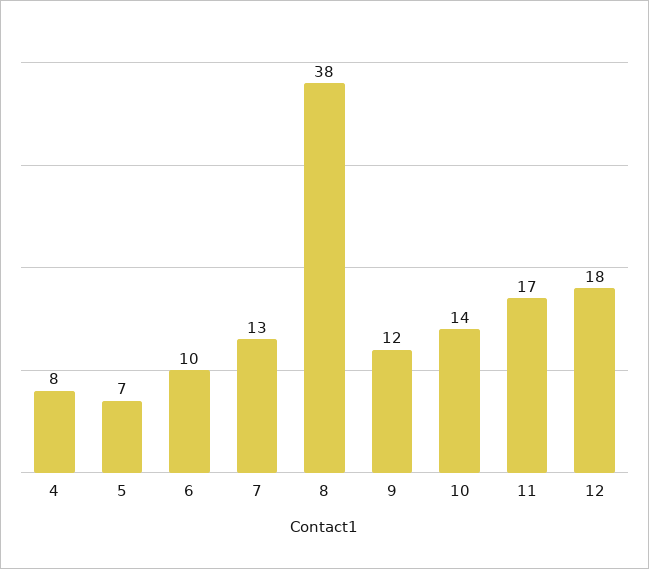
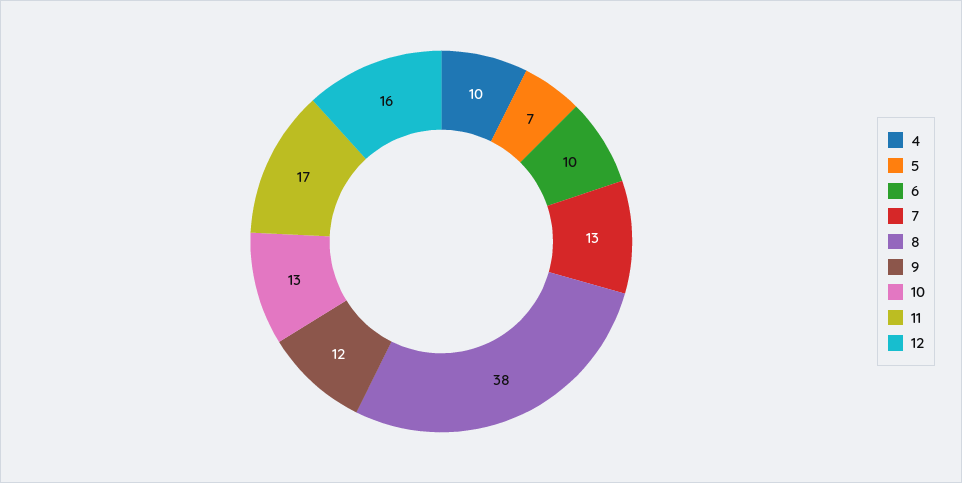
  {
-   "4": 8,
+   "4": 10,
    "5": 7,
    "6": 10,
    "7": 13,
    "8": 38,
    "9": 12,
-   "10": 14,
+   "10": 13,
    "11": 17,
-   "12": 18
+   "12": 16
  }

